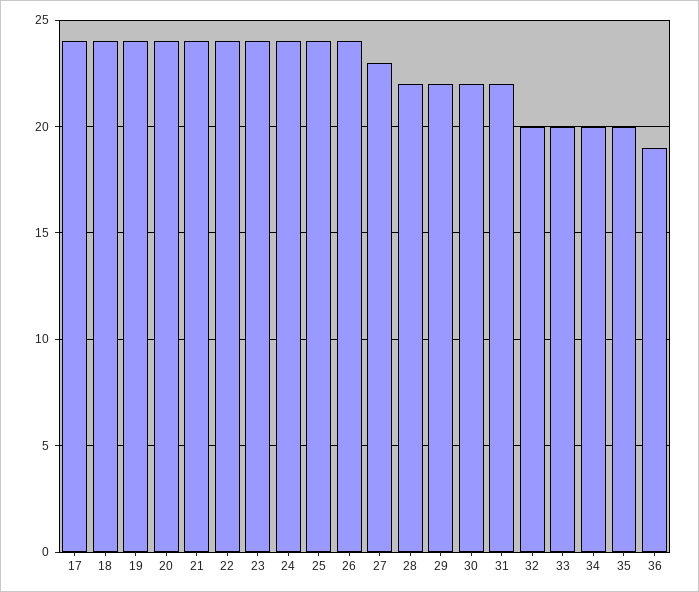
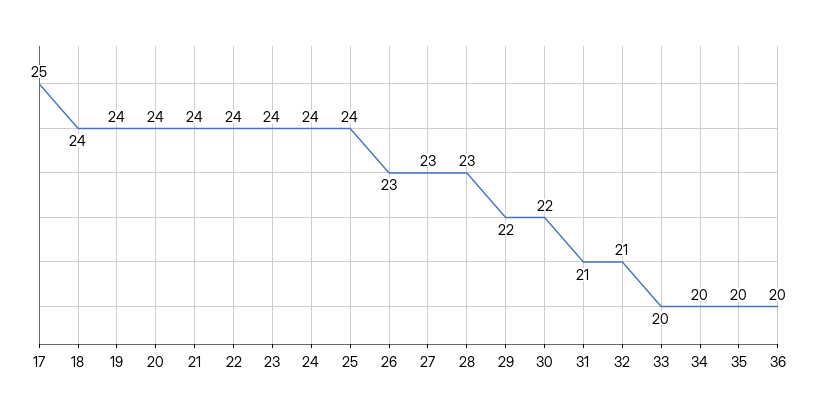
  {
-   "17": 24,
+   "17": 25,
    "18": 24,
    "19": 24,
    "20": 24,
    "21": 24,
    "22": 24,
    "23": 24,
    "24": 24,
    "25": 24,
-   "26": 24,
+   "26": 23,
    "27": 23,
-   "28": 22,
+   "28": 23,
    "29": 22,
    "30": 22,
-   "31": 22,
+   "31": 21,
-   "32": 20,
+   "32": 21,
    "33": 20,
    "34": 20,
    "35": 20,
-   "36": 19
+   "36": 20
  }

